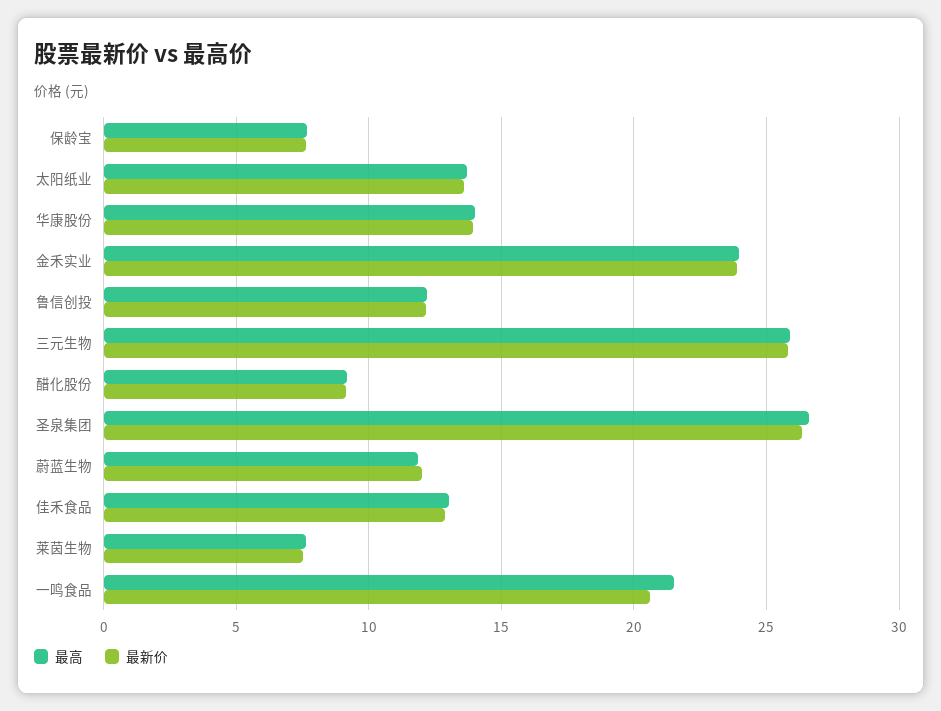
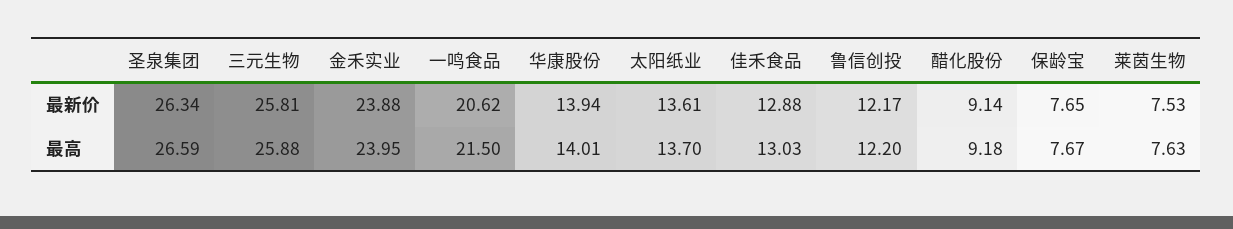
  {
    "最高": {
      "保龄宝": 7.67,
      "太阳纸业": 13.7,
      "华康股份": 14.01,
      "金禾实业": 23.95,
      "鲁信创投": 12.2,
      "三元生物": 25.88,
      "醋化股份": 9.18,
      "圣泉集团": 26.59,
-     "蔚蓝生物": 12,
      "佳禾食品": 13.03,
      "莱茵生物": 7.63,
      "一鸣食品": 21.5
    },
    "最新价": {
      "保龄宝": 7.65,
      "太阳纸业": 13.61,
      "华康股份": 13.94,
      "金禾实业": 23.88,
      "鲁信创投": 12.17,
      "三元生物": 25.81,
      "醋化股份": 9.14,
      "圣泉集团": 26.34,
-     "蔚蓝生物": 12,
      "佳禾食品": 12.88,
      "莱茵生物": 7.53,
      "一鸣食品": 20.62
    }
  }

